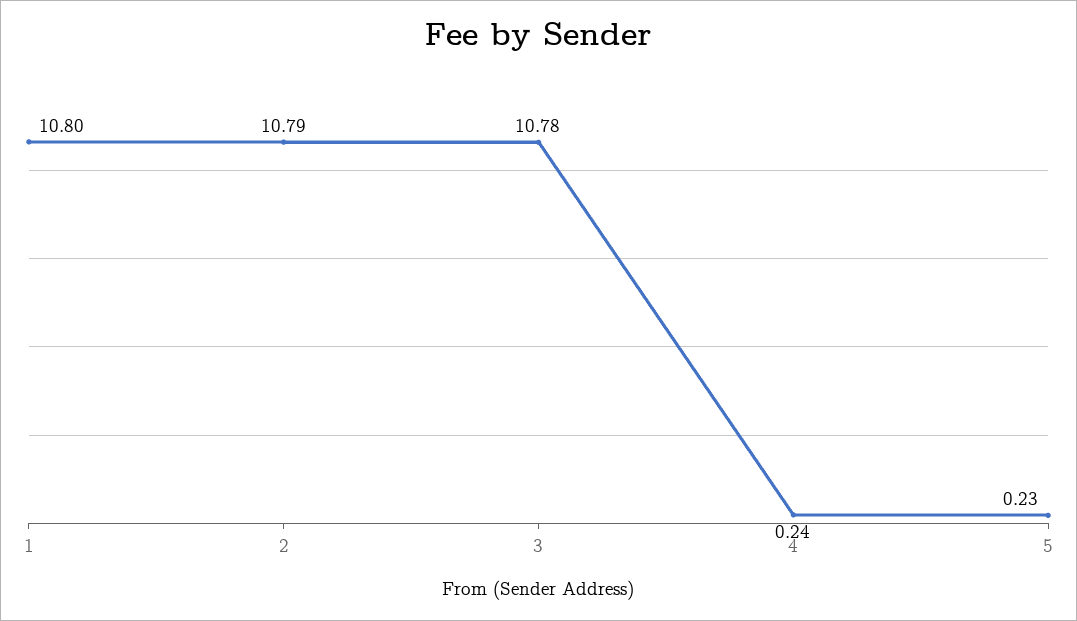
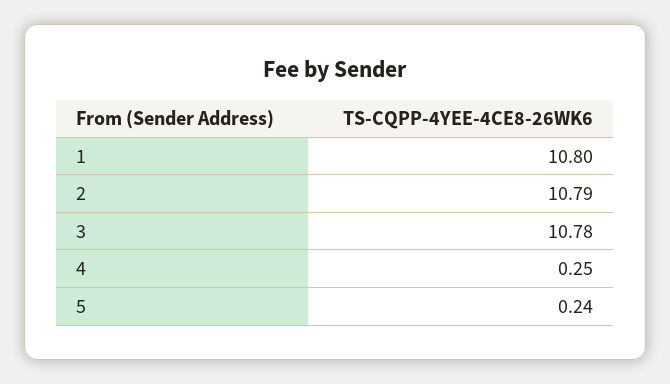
  {
    "1": 10.8,
    "2": 10.79,
    "3": 10.78,
-   "4": 0.24,
+   "4": 0.25,
-   "5": 0.23
+   "5": 0.24
  }

